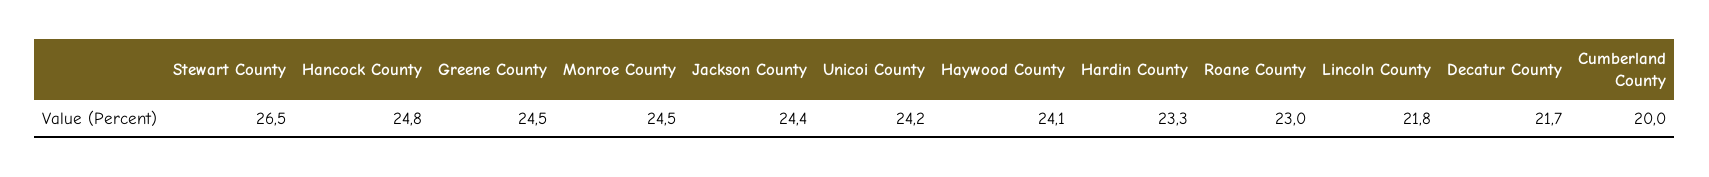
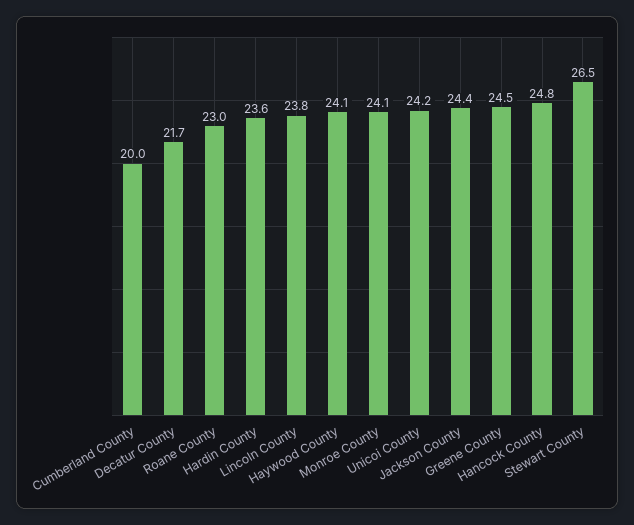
  {
    "Stewart County": 26.5,
    "Hancock County": 24.8,
    "Greene County": 24.5,
-   "Monroe County": 24.5,
+   "Monroe County": 24.1,
    "Jackson County": 24.4,
    "Unicoi County": 24.2,
    "Haywood County": 24.1,
-   "Hardin County": 23.3,
+   "Hardin County": 23.6,
    "Roane County": 23,
-   "Lincoln County": 21.8,
+   "Lincoln County": 23.8,
    "Decatur County": 21.7,
    "Cumberland County": 20
  }

